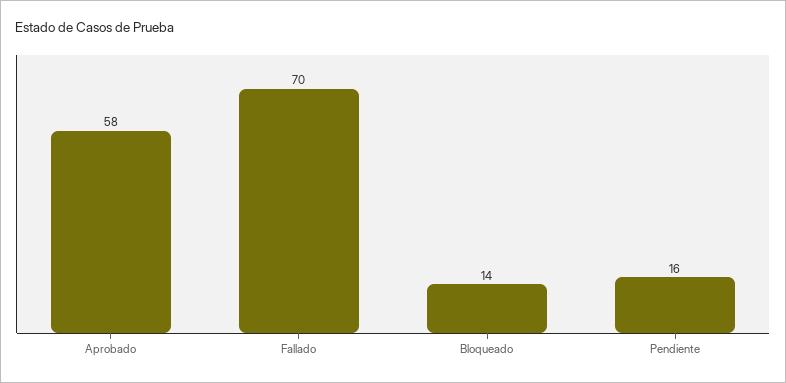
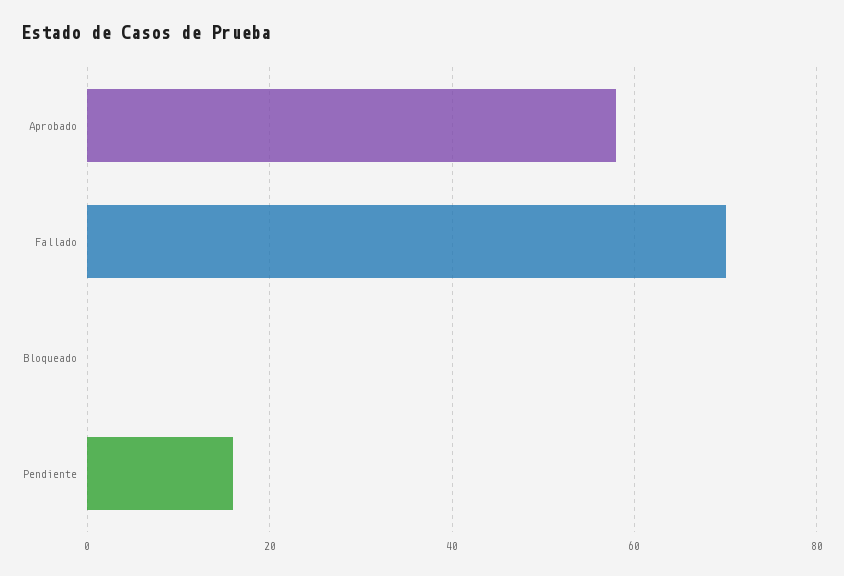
  {
    "Aprobado": 58,
    "Fallado": 70,
-   "Bloqueado": 14,
+   "Bloqueado": 0,
    "Pendiente": 16
  }

